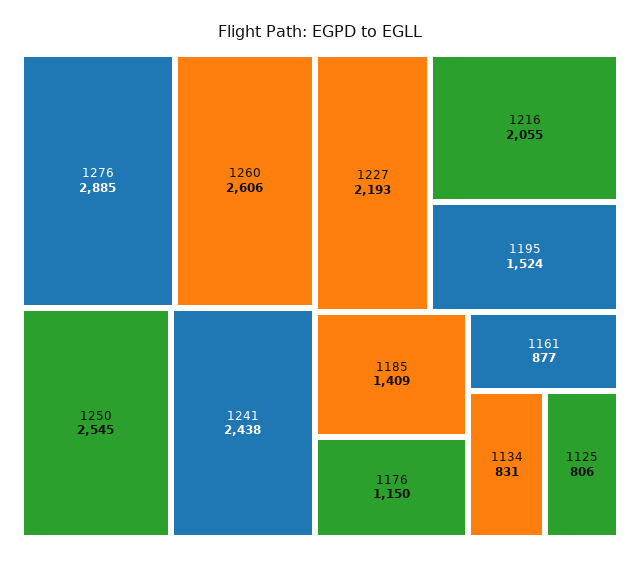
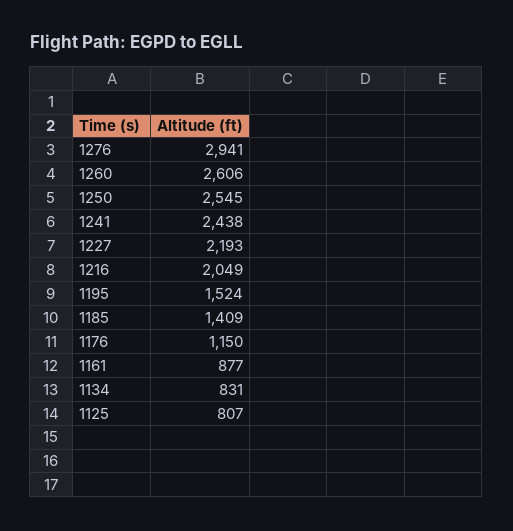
  {
-   "1276": 2885,
+   "1276": 2941,
    "1260": 2606,
    "1250": 2545,
    "1241": 2438,
    "1227": 2193,
-   "1216": 2055,
+   "1216": 2049,
    "1195": 1524,
    "1185": 1409,
    "1176": 1150,
    "1161": 877,
    "1134": 831,
-   "1125": 806
+   "1125": 807
  }

